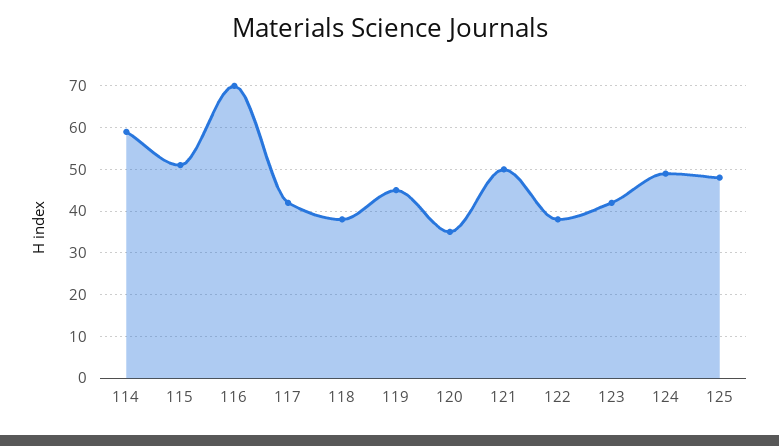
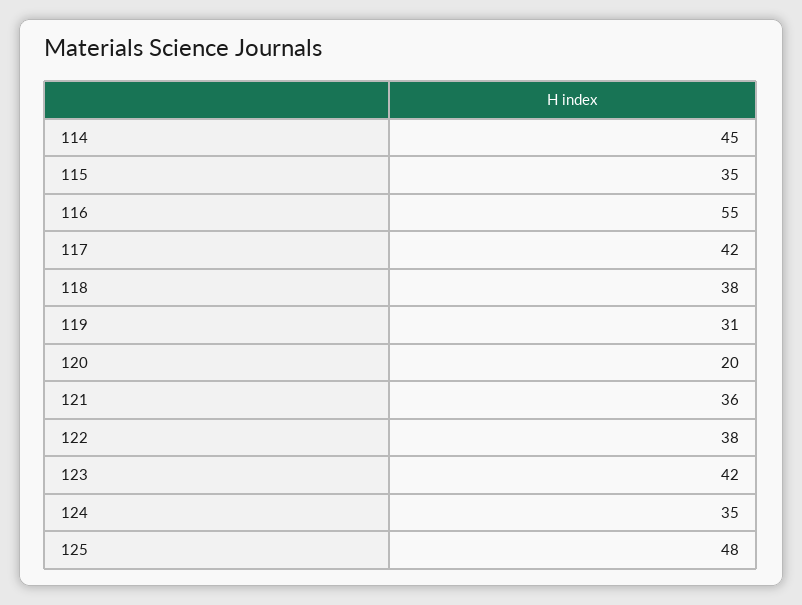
  {
-   "114": 60,
+   "114": 45,
-   "115": 50,
+   "115": 35,
-   "116": 70,
+   "116": 55,
    "117": 42,
    "118": 38,
-   "119": 45,
+   "119": 31,
-   "120": 35,
+   "120": 20,
-   "121": 50,
+   "121": 36,
    "122": 38,
    "123": 42,
-   "124": 50,
+   "124": 35,
    "125": 48
  }

